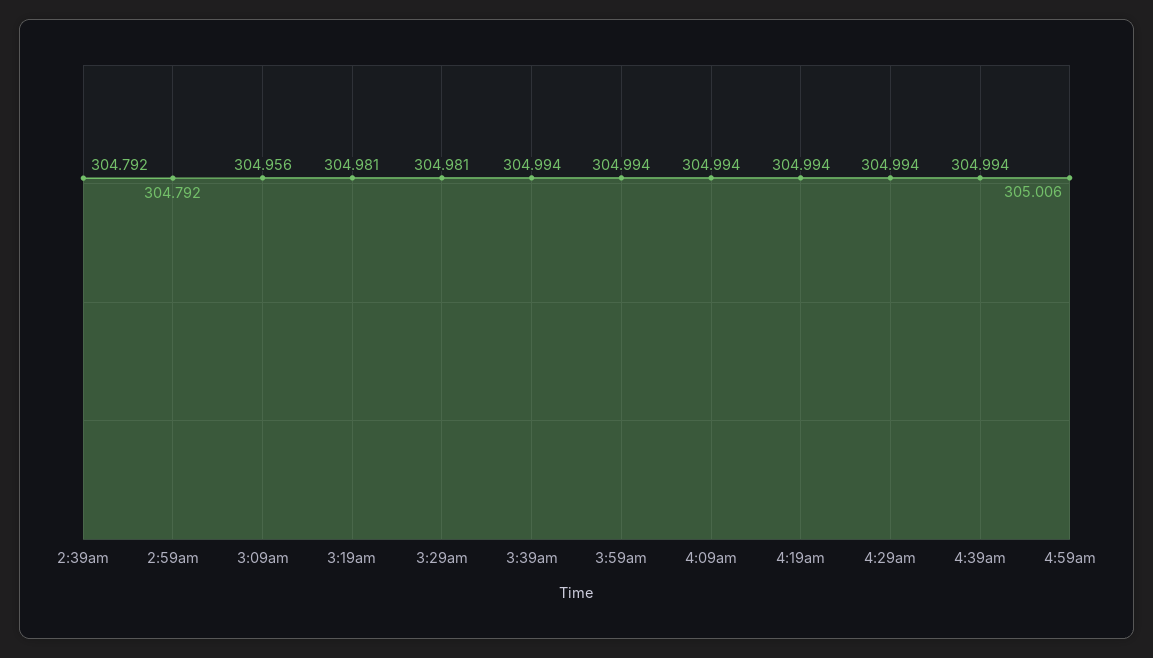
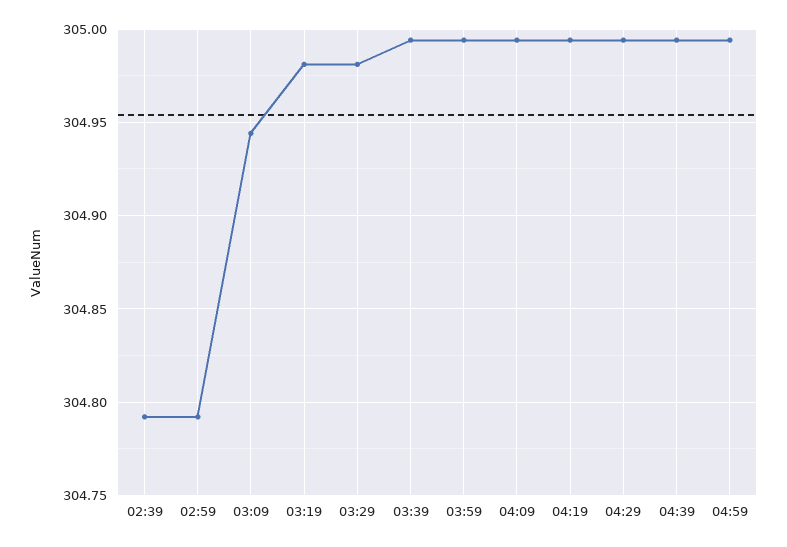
  {
    "2:39am": 304.792,
    "2:59am": 304.792,
-   "3:09am": 304.956,
+   "3:09am": 304.945,
    "3:19am": 304.981,
    "3:29am": 304.981,
    "3:39am": 304.994,
    "3:59am": 304.994,
    "4:09am": 304.994,
    "4:19am": 304.994,
    "4:29am": 304.994,
    "4:39am": 304.994,
-   "4:59am": 305.006
+   "4:59am": 304.995
  }

